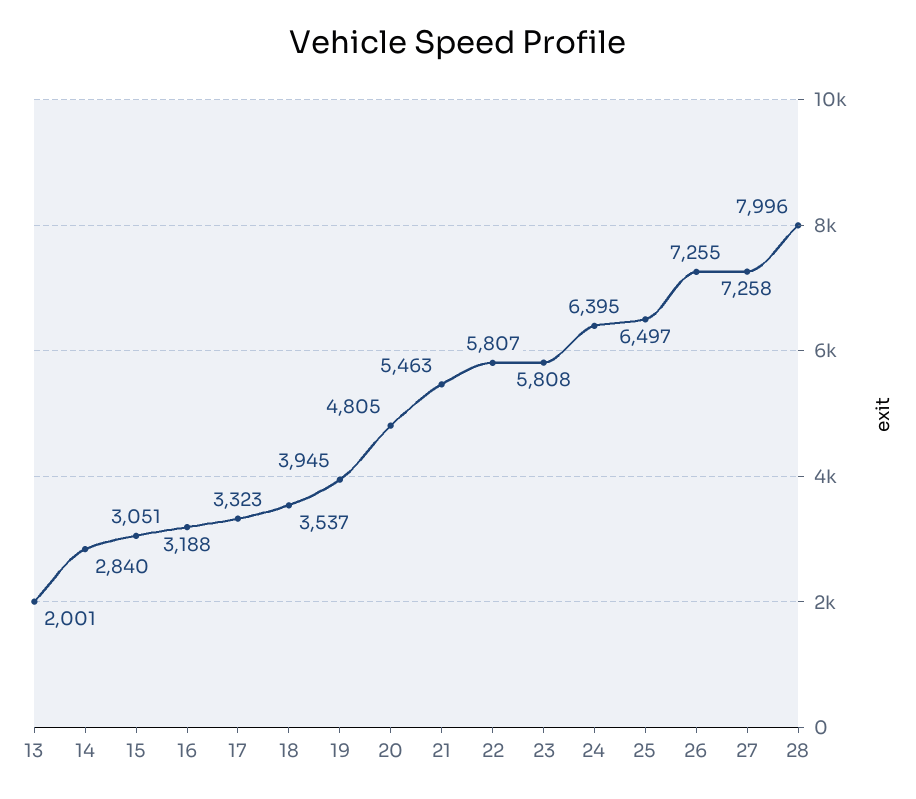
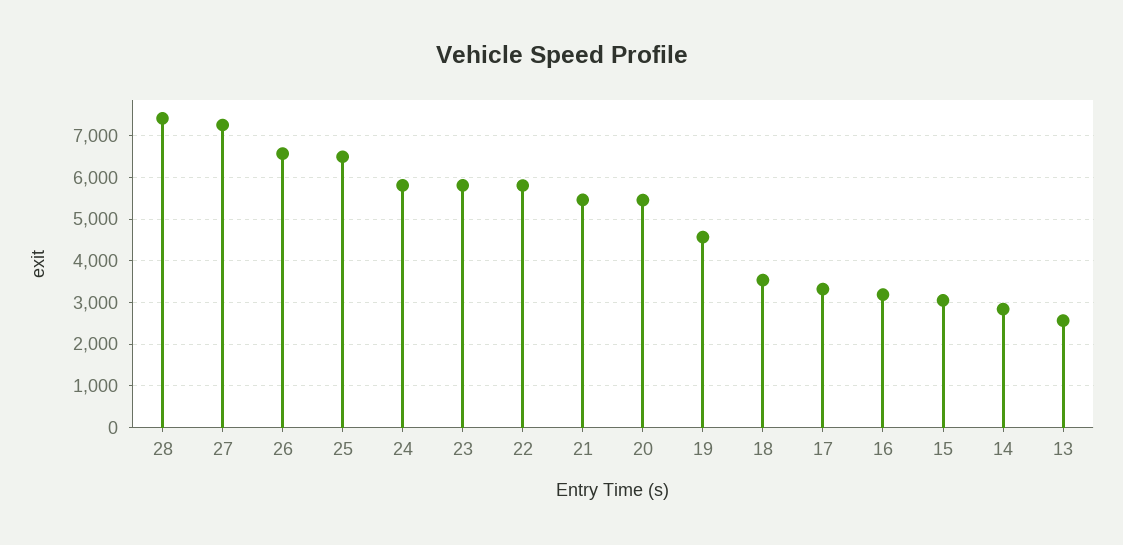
  {
-   "13": 2001,
+   "13": 2600,
    "14": 2840,
    "15": 3051,
    "16": 3188,
    "17": 3323,
    "18": 3537,
-   "19": 3945,
+   "19": 4600,
-   "20": 4805,
+   "20": 5400,
    "21": 5463,
    "22": 5807,
    "23": 5808,
-   "24": 6395,
+   "24": 5800,
    "25": 6497,
-   "26": 7255,
+   "26": 6600,
    "27": 7258,
-   "28": 7996
+   "28": 7400
  }

